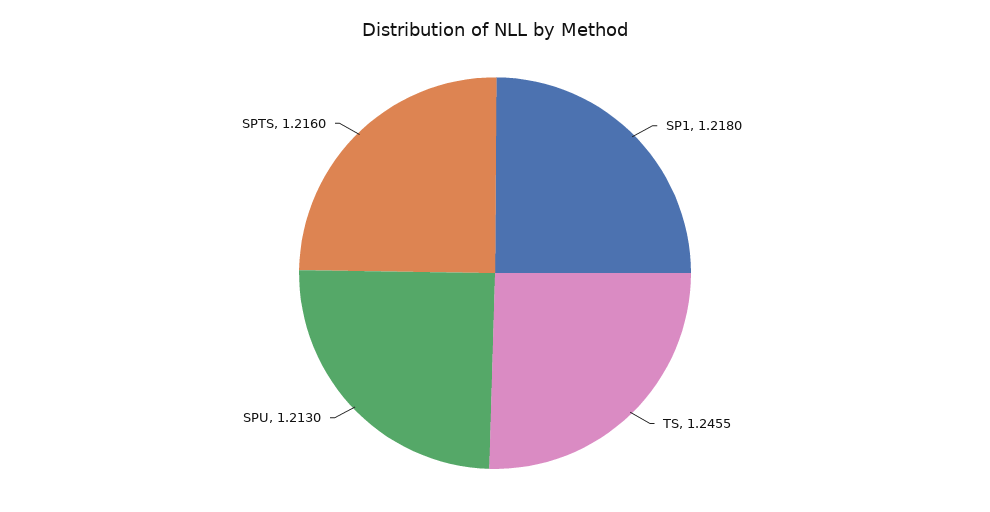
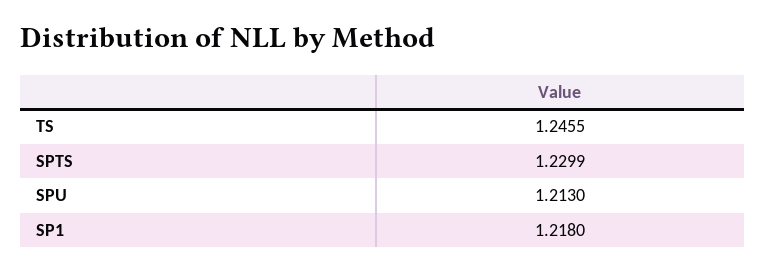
  {
    "SP1": 1.218,
    "TS": 1.2455,
    "SPU": 1.213,
-   "SPTS": 1.216
+   "SPTS": 1.2299
  }

